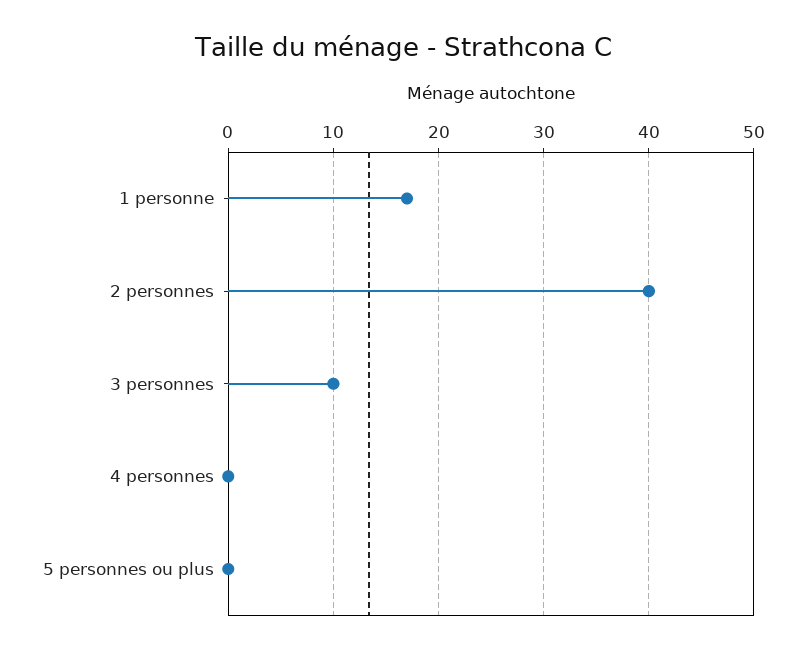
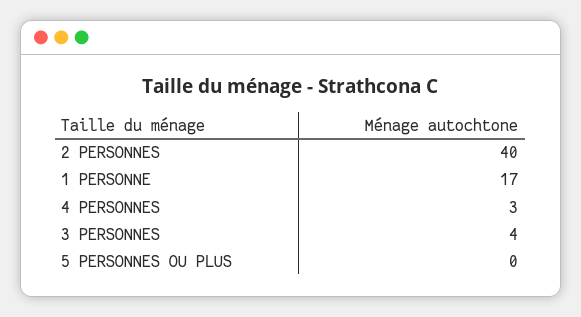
  {
    "1 personne": 17,
    "2 personnes": 40,
-   "3 personnes": 10,
+   "3 personnes": 4,
-   "4 personnes": 0,
+   "4 personnes": 3,
    "5 personnes ou plus": 0
  }

